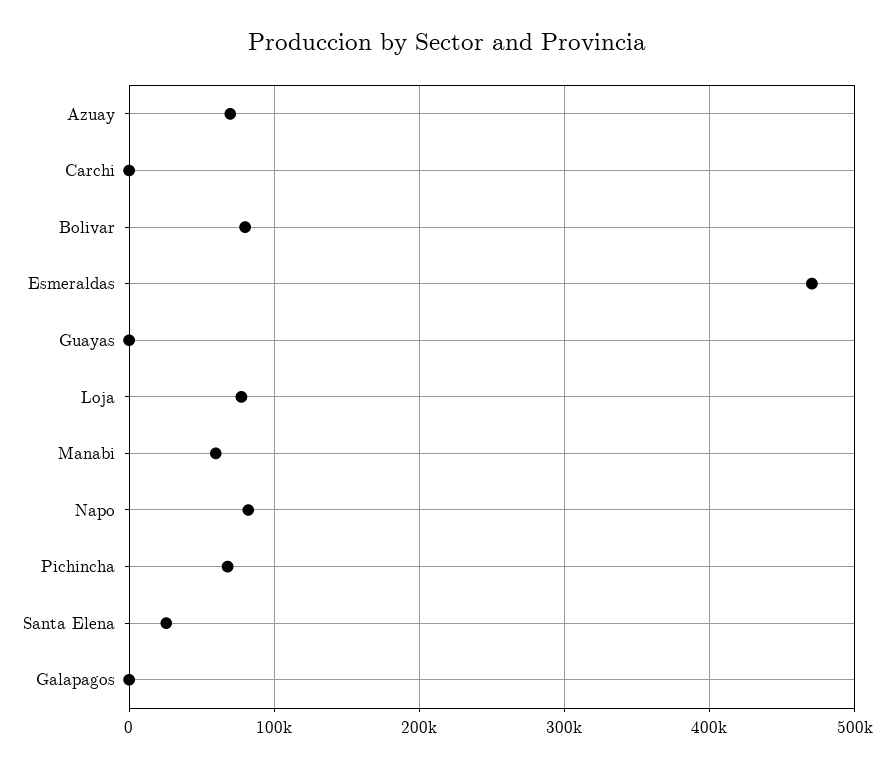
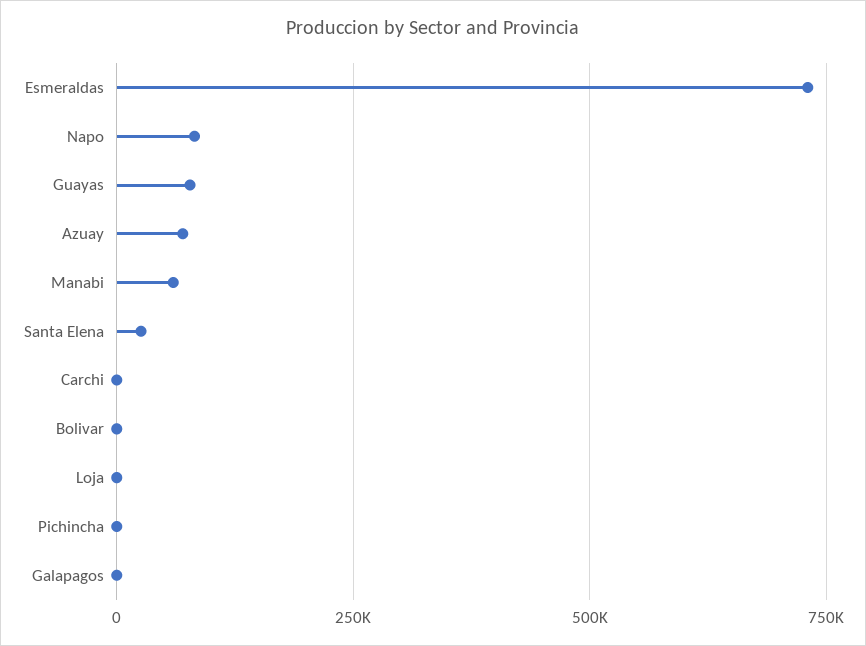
  {
    "Azuay": 70000,
    "Carchi": 0,
-   "Bolivar": 80000,
+   "Bolivar": 0,
-   "Esmeraldas": 470000,
+   "Esmeraldas": 725000,
-   "Guayas": 0,
+   "Guayas": 75000,
-   "Loja": 80000,
+   "Loja": 0,
    "Manabi": 60000,
    "Napo": 80000,
-   "Pichincha": 70000,
+   "Pichincha": 0,
    "Santa Elena": 30000,
    "Galapagos": 0
  }

